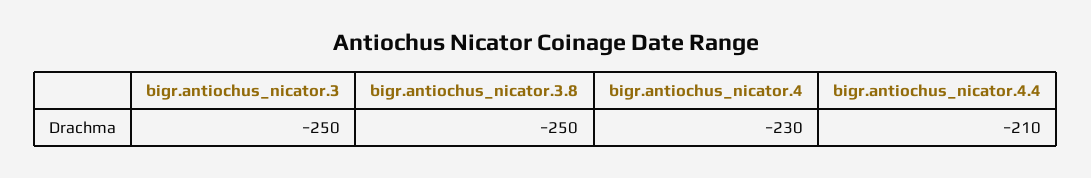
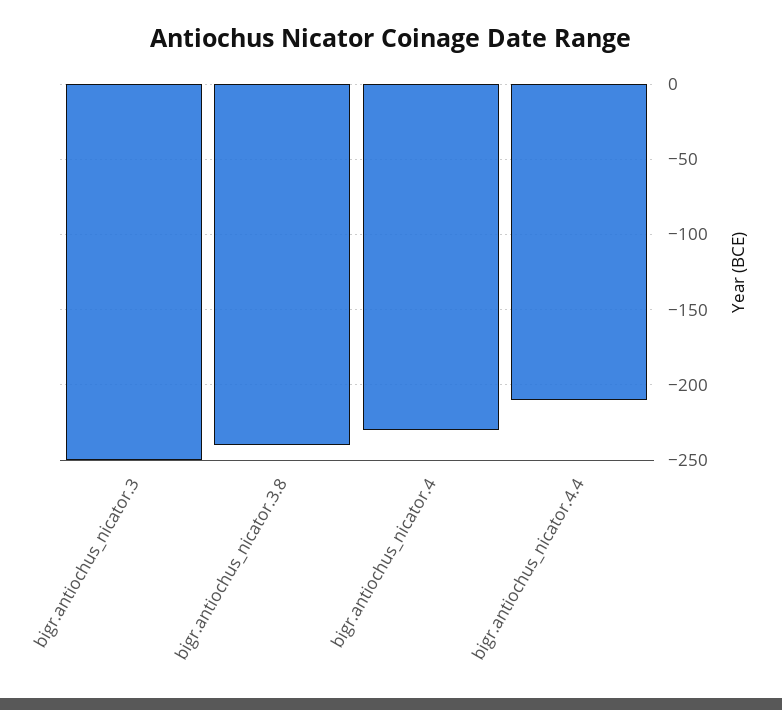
  {
    "bigr.antiochus_nicator.3": -250,
-   "bigr.antiochus_nicator.3.8": -250,
+   "bigr.antiochus_nicator.3.8": -240,
    "bigr.antiochus_nicator.4": -230,
    "bigr.antiochus_nicator.4.4": -210
  }

